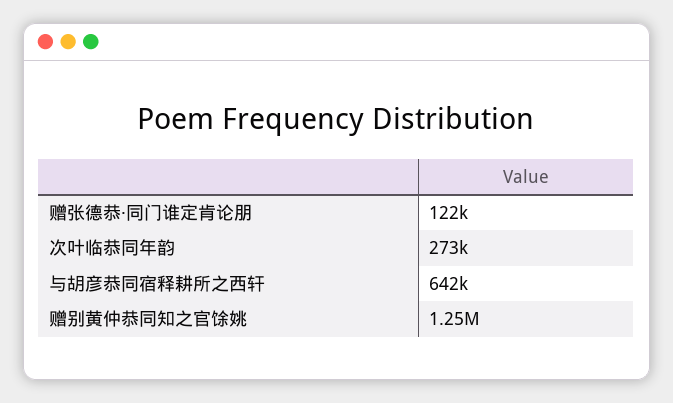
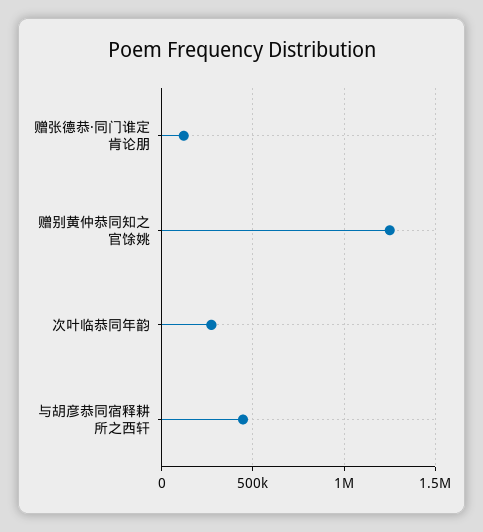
  {
    "赠张德恭·同门谁定肯论朋": 122000,
    "次叶临恭同年韵": 273000,
-   "与胡彦恭同宿释耕所之西轩": 642000,
+   "与胡彦恭同宿释耕所之西轩": 450000,
    "赠别黄仲恭同知之官馀姚": 1250000
  }

